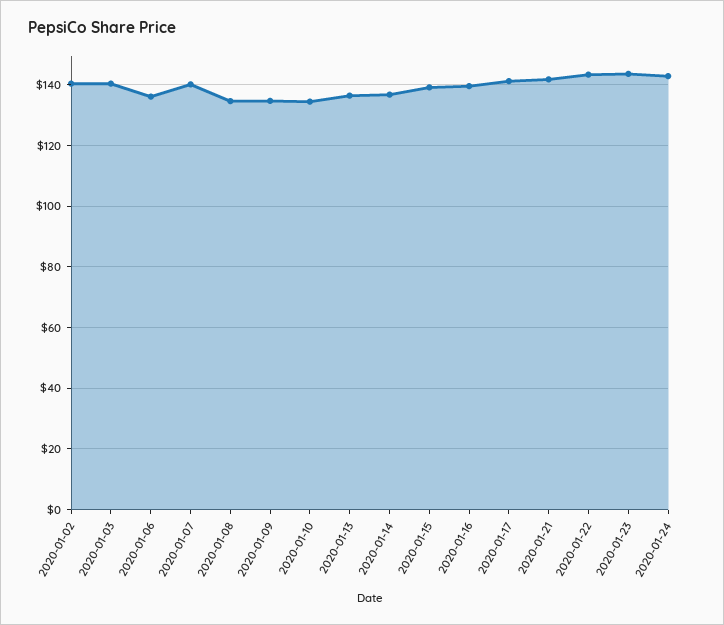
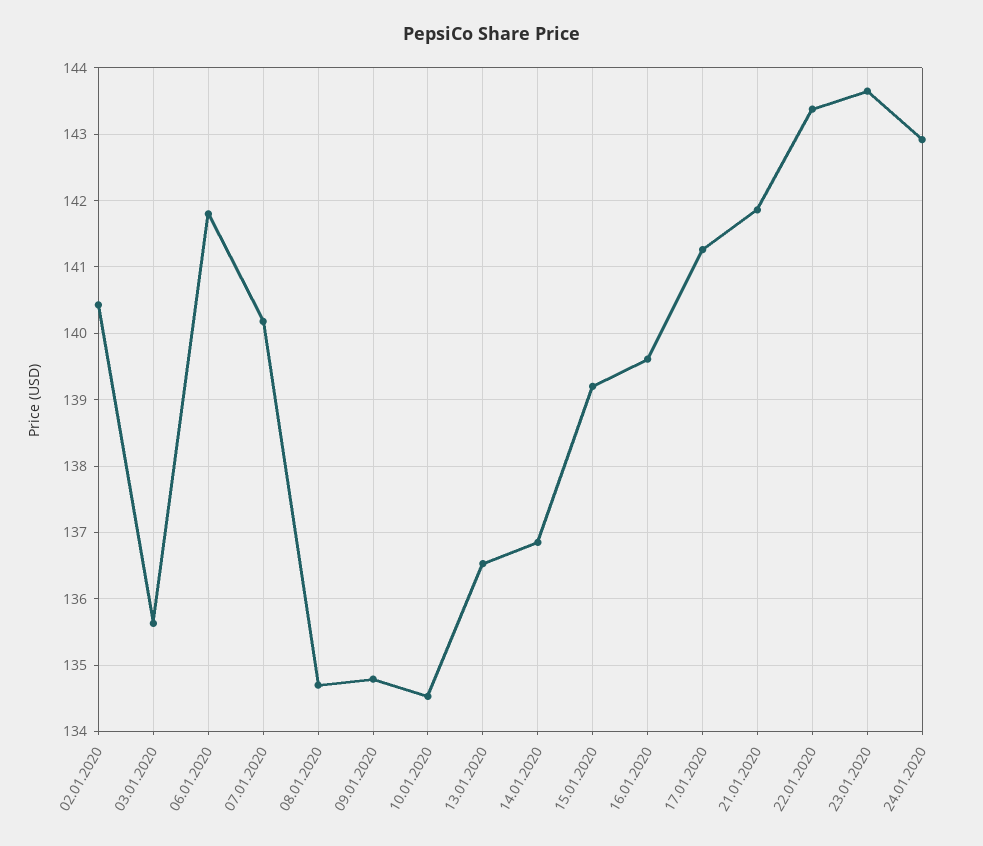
  {
    "2020-01-02": 140.4,
-   "2020-01-03": 140,
+   "2020-01-03": 135.6,
-   "2020-01-06": 136,
+   "2020-01-06": 141.8,
    "2020-01-07": 140.2,
    "2020-01-08": 134.7,
    "2020-01-09": 134.8,
    "2020-01-10": 134.5,
    "2020-01-13": 136.5,
    "2020-01-14": 136.9,
    "2020-01-15": 139.2,
    "2020-01-16": 139.6,
    "2020-01-17": 141.3,
    "2020-01-21": 141.9,
    "2020-01-22": 143.4,
    "2020-01-23": 143.7,
    "2020-01-24": 142.9
  }

